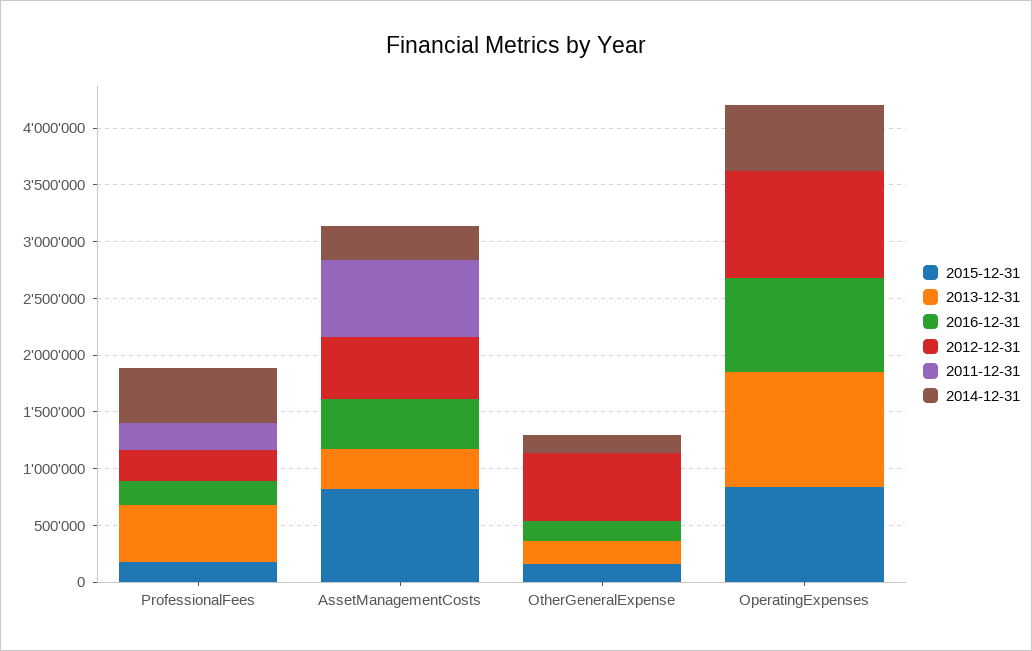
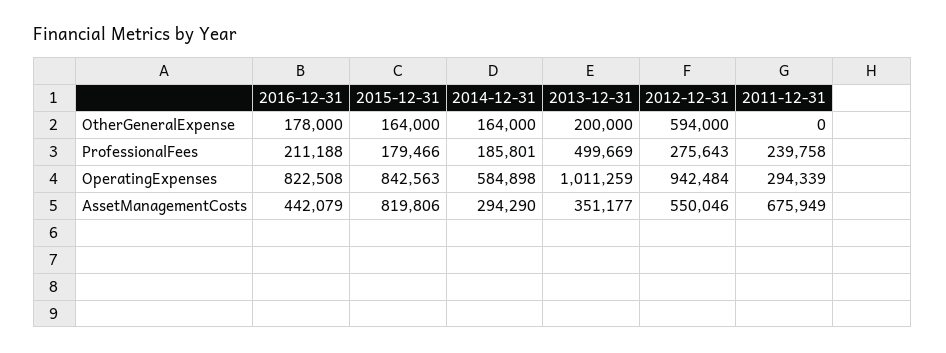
  {
    "2015-12-31": {
      "ProfessionalFees": 179466,
      "AssetManagementCosts": 819806,
      "OtherGeneralExpense": 164000,
      "OperatingExpenses": 842563
    },
    "2013-12-31": {
      "ProfessionalFees": 499669,
      "AssetManagementCosts": 351177,
      "OtherGeneralExpense": 200000,
      "OperatingExpenses": 1011259
    },
    "2016-12-31": {
      "ProfessionalFees": 211188,
      "AssetManagementCosts": 442079,
      "OtherGeneralExpense": 178000,
      "OperatingExpenses": 822508
    },
    "2012-12-31": {
      "ProfessionalFees": 275643,
      "AssetManagementCosts": 550046,
      "OtherGeneralExpense": 594000,
      "OperatingExpenses": 942484
    },
    "2011-12-31": {
      "ProfessionalFees": 239758,
      "AssetManagementCosts": 675949,
      "OtherGeneralExpense": 0,
-     "OperatingExpenses": 0
+     "OperatingExpenses": 294339
    },
    "2014-12-31": {
-     "ProfessionalFees": 500000,
+     "ProfessionalFees": 185801,
      "AssetManagementCosts": 294290,
      "OtherGeneralExpense": 164000,
      "OperatingExpenses": 584898
    }
  }

